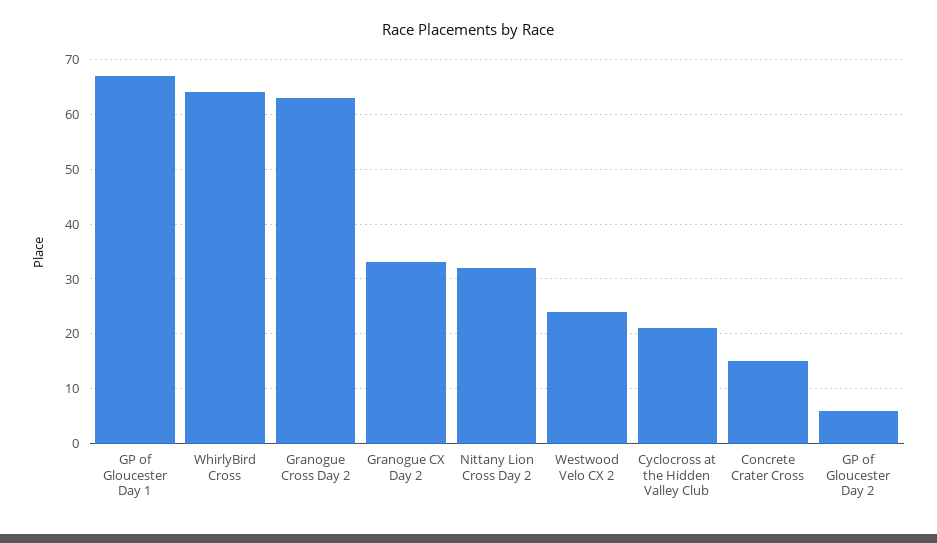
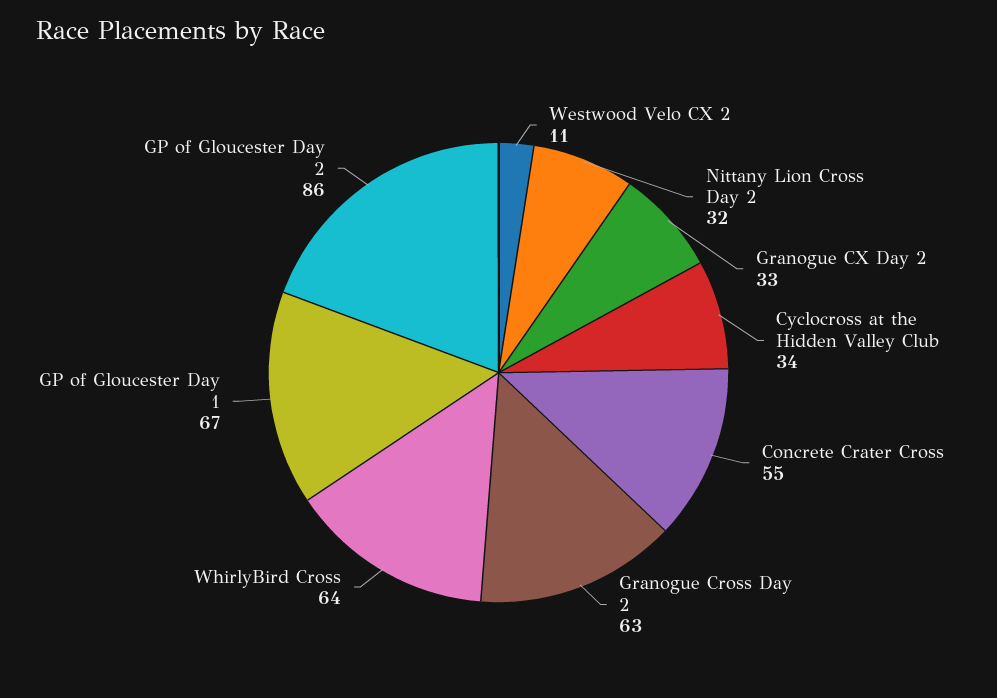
  {
    "GP of Gloucester Day 1": 67,
    "WhirlyBird Cross": 64,
    "Granogue Cross Day 2": 63,
    "Granogue CX Day 2": 33,
    "Nittany Lion Cross Day 2": 32,
-   "Westwood Velo CX 2": 25,
+   "Westwood Velo CX 2": 11,
-   "Cyclocross at the Hidden Valley Club": 20,
+   "Cyclocross at the Hidden Valley Club": 34,
-   "Concrete Crater Cross": 15,
+   "Concrete Crater Cross": 55,
-   "GP of Gloucester Day 2": 5
+   "GP of Gloucester Day 2": 86
  }

